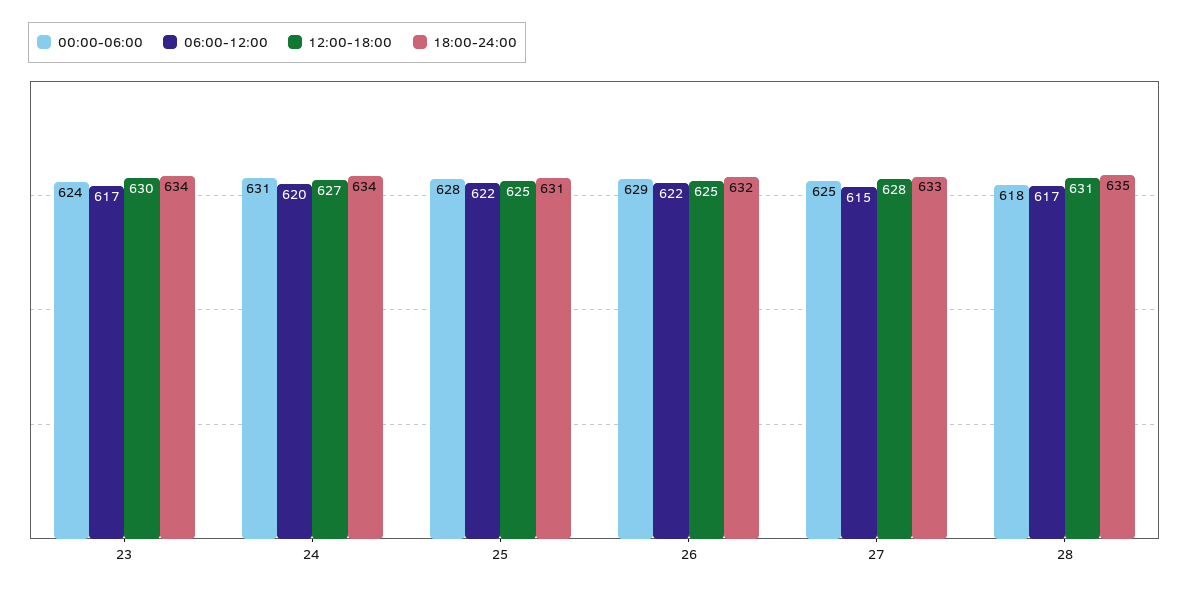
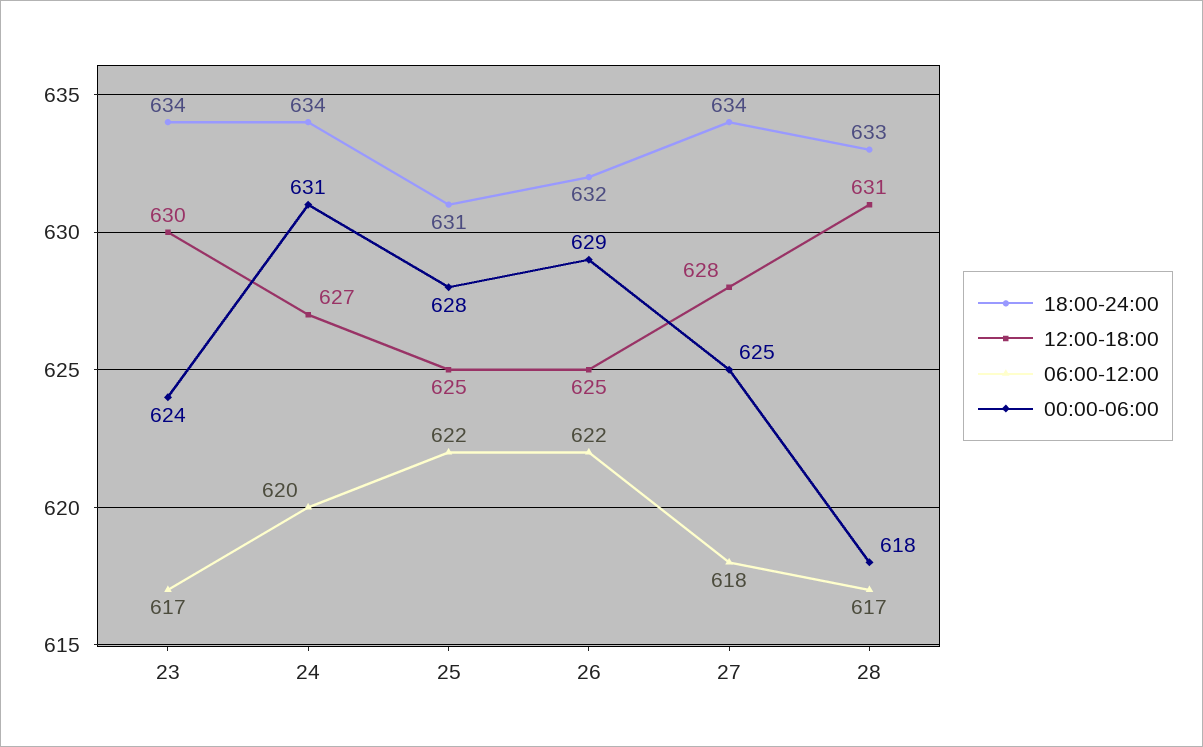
  {
    "00:00-06:00": {
      "23": 624,
      "24": 631,
      "25": 628,
      "26": 629,
      "27": 625,
      "28": 618
    },
    "06:00-12:00": {
      "23": 617,
      "24": 620,
      "25": 622,
      "26": 622,
-     "27": 615,
+     "27": 618,
      "28": 617
    },
    "12:00-18:00": {
      "23": 630,
      "24": 627,
      "25": 625,
      "26": 625,
      "27": 628,
      "28": 631
    },
    "18:00-24:00": {
      "23": 634,
      "24": 634,
      "25": 631,
      "26": 632,
-     "27": 633,
+     "27": 634,
-     "28": 635
+     "28": 633
    }
  }

